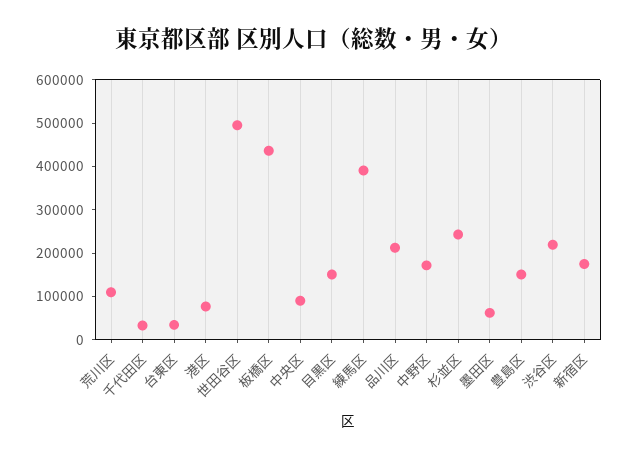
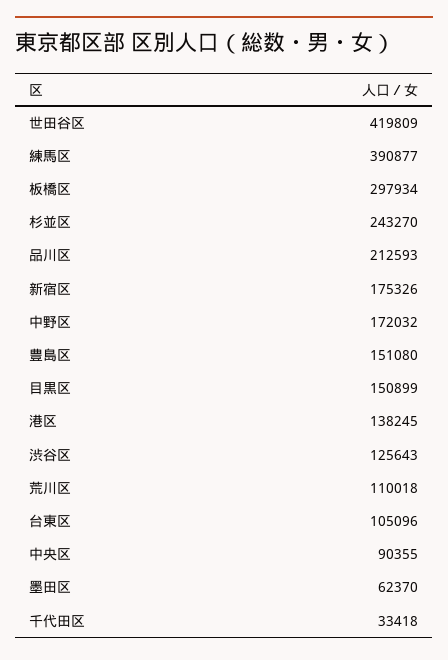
  {
    "荒川区": 110018,
    "千代田区": 33418,
-   "台東区": 40000,
+   "台東区": 105096,
-   "港区": 80000,
+   "港区": 138245,
-   "世田谷区": 500000,
+   "世田谷区": 419809,
-   "板橋区": 440000,
+   "板橋区": 297934,
    "中央区": 90355,
    "目黒区": 150899,
    "練馬区": 390877,
    "品川区": 212593,
    "中野区": 172032,
    "杉並区": 243270,
    "墨田区": 62370,
    "豊島区": 151080,
-   "渋谷区": 220000,
+   "渋谷区": 125643,
    "新宿区": 175326
  }

